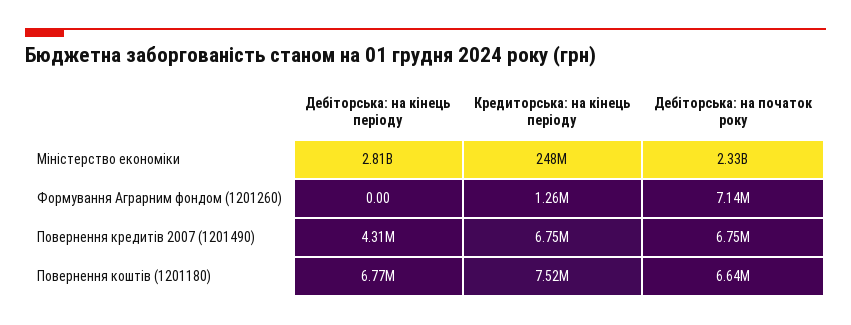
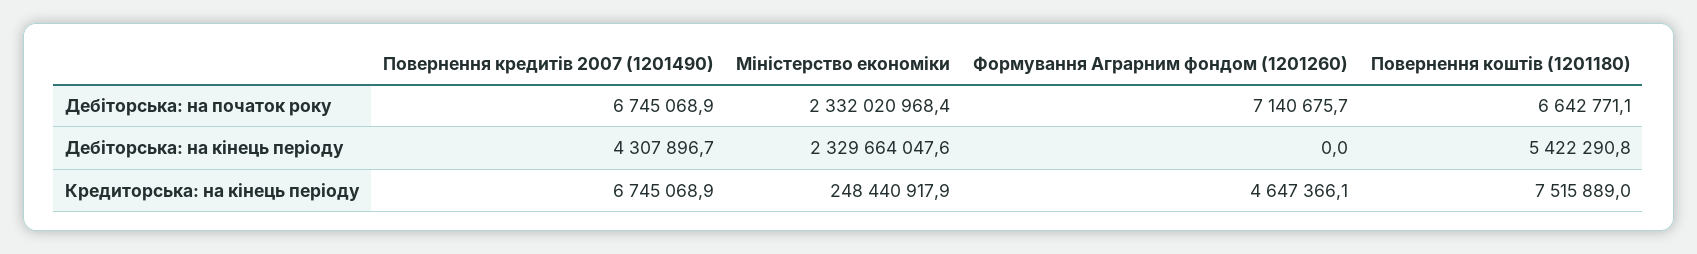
  {
    "Дебіторська: на кінець періоду": {
-     "Міністерство економіки": 2810000000,
+     "Міністерство економіки": 2329664047.6,
      "Формування Аграрним фондом (1201260)": 0,
      "Повернення кредитів 2007 (1201490)": 4307896.7,
-     "Повернення коштів (1201180)": 6770000
+     "Повернення коштів (1201180)": 5422290.8
    },
    "Кредиторська: на кінець періоду": {
      "Міністерство економіки": 248440917.9,
-     "Формування Аграрним фондом (1201260)": 1260000,
+     "Формування Аграрним фондом (1201260)": 4647366.1,
      "Повернення кредитів 2007 (1201490)": 6745068.9,
      "Повернення коштів (1201180)": 7515889
    },
    "Дебіторська: на початок року": {
      "Міністерство економіки": 2332020968.4,
      "Формування Аграрним фондом (1201260)": 7140675.7,
      "Повернення кредитів 2007 (1201490)": 6745068.9,
      "Повернення коштів (1201180)": 6642771.1
    }
  }

